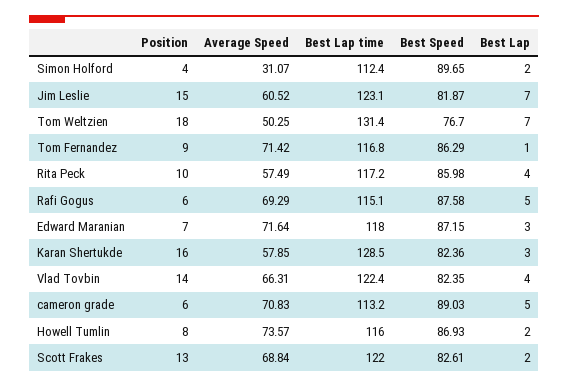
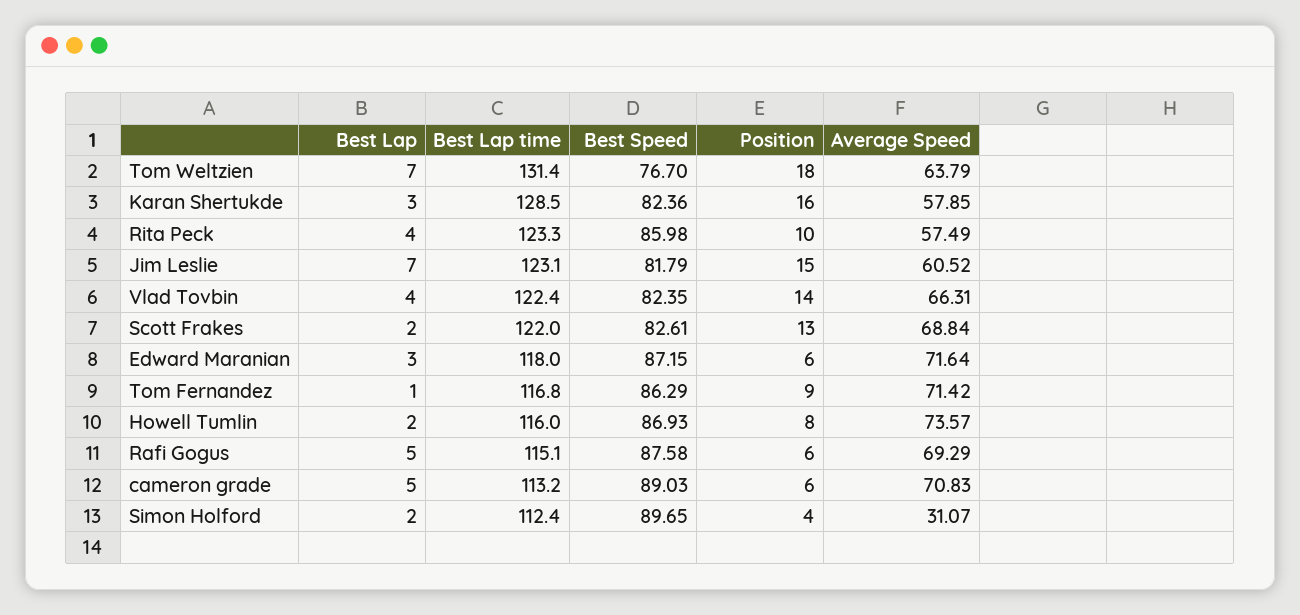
  {
    "Position": {
      "Simon Holford": 4,
      "Jim Leslie": 15,
      "Tom Weltzien": 18,
      "Tom Fernandez": 9,
      "Rita Peck": 10,
      "Rafi Gogus": 6,
-     "Edward Maranian": 7,
+     "Edward Maranian": 6,
      "Karan Shertukde": 16,
      "Vlad Tovbin": 14,
      "cameron grade": 6,
      "Howell Tumlin": 8,
      "Scott Frakes": 13
    },
    "Average Speed": {
      "Simon Holford": 31.07,
      "Jim Leslie": 60.52,
-     "Tom Weltzien": 50.25,
+     "Tom Weltzien": 63.79,
      "Tom Fernandez": 71.42,
      "Rita Peck": 57.49,
      "Rafi Gogus": 69.29,
      "Edward Maranian": 71.64,
      "Karan Shertukde": 57.85,
      "Vlad Tovbin": 66.31,
      "cameron grade": 70.83,
      "Howell Tumlin": 73.57,
      "Scott Frakes": 68.84
    },
    "Best Lap time": {
      "Simon Holford": 112.4,
      "Jim Leslie": 123.1,
      "Tom Weltzien": 131.4,
      "Tom Fernandez": 116.8,
-     "Rita Peck": 117.2,
+     "Rita Peck": 123.3,
      "Rafi Gogus": 115.1,
      "Edward Maranian": 118,
      "Karan Shertukde": 128.5,
      "Vlad Tovbin": 122.4,
      "cameron grade": 113.2,
      "Howell Tumlin": 116,
      "Scott Frakes": 122
    },
    "Best Speed": {
      "Simon Holford": 89.65,
-     "Jim Leslie": 81.87,
+     "Jim Leslie": 81.79,
      "Tom Weltzien": 76.7,
      "Tom Fernandez": 86.29,
      "Rita Peck": 85.98,
      "Rafi Gogus": 87.58,
      "Edward Maranian": 87.15,
      "Karan Shertukde": 82.36,
      "Vlad Tovbin": 82.35,
      "cameron grade": 89.03,
      "Howell Tumlin": 86.93,
      "Scott Frakes": 82.61
    },
    "Best Lap": {
      "Simon Holford": 2,
      "Jim Leslie": 7,
      "Tom Weltzien": 7,
      "Tom Fernandez": 1,
      "Rita Peck": 4,
      "Rafi Gogus": 5,
      "Edward Maranian": 3,
      "Karan Shertukde": 3,
      "Vlad Tovbin": 4,
      "cameron grade": 5,
      "Howell Tumlin": 2,
      "Scott Frakes": 2
    }
  }

